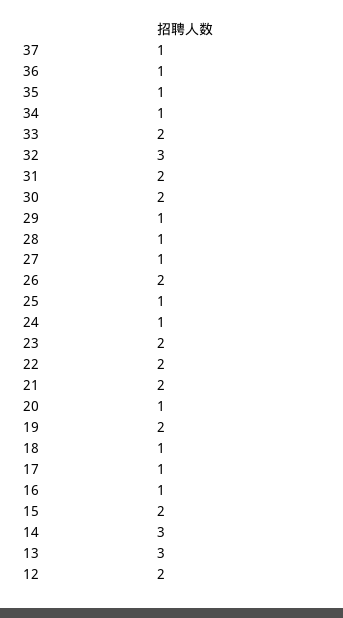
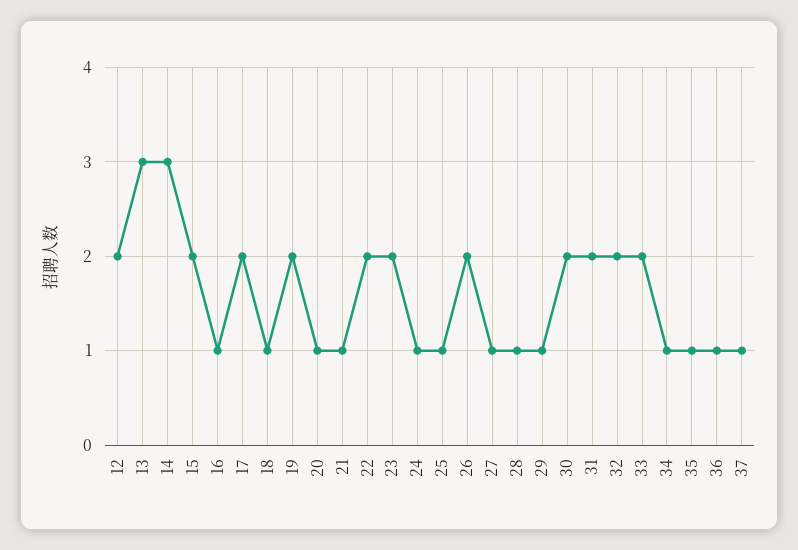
  {
    "37": 1,
    "36": 1,
    "35": 1,
    "34": 1,
    "33": 2,
-   "32": 3,
+   "32": 2,
    "31": 2,
    "30": 2,
    "29": 1,
    "28": 1,
    "27": 1,
    "26": 2,
    "25": 1,
    "24": 1,
    "23": 2,
    "22": 2,
-   "21": 2,
+   "21": 1,
    "20": 1,
    "19": 2,
    "18": 1,
-   "17": 1,
+   "17": 2,
    "16": 1,
    "15": 2,
    "14": 3,
    "13": 3,
    "12": 2
  }

